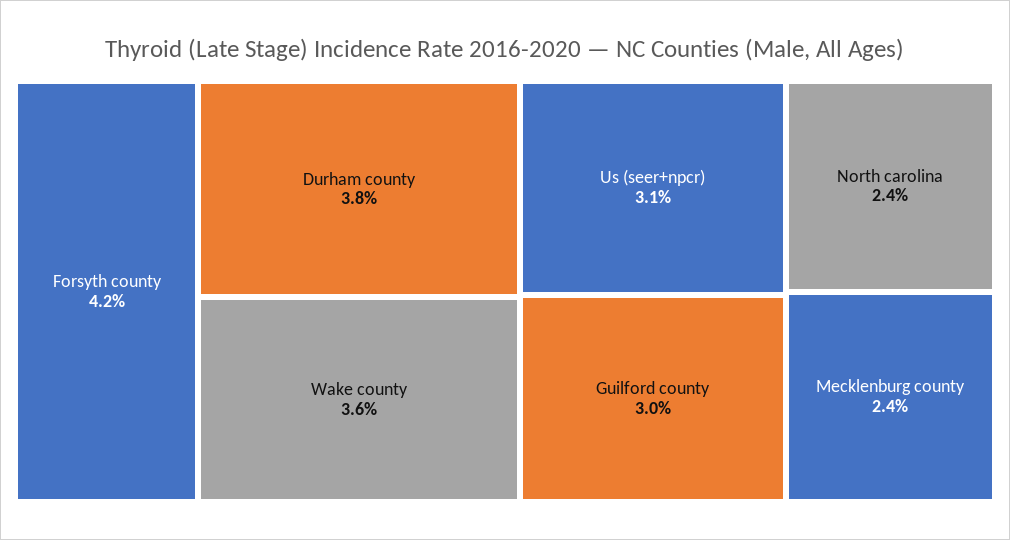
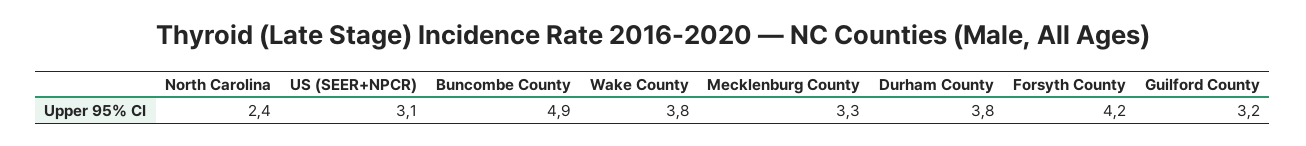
  {
    "Forsyth county": 4.2,
    "Durham county": 3.8,
-   "Wake county": 3.6,
+   "Wake county": 3.8,
    "Us (seer+npcr)": 3.1,
-   "Guilford county": 3,
+   "Guilford county": 3.2,
    "North carolina": 2.4,
-   "Mecklenburg county": 2.4
+   "Mecklenburg county": 3.3,
+   "Buncombe County": 4.9
  }

